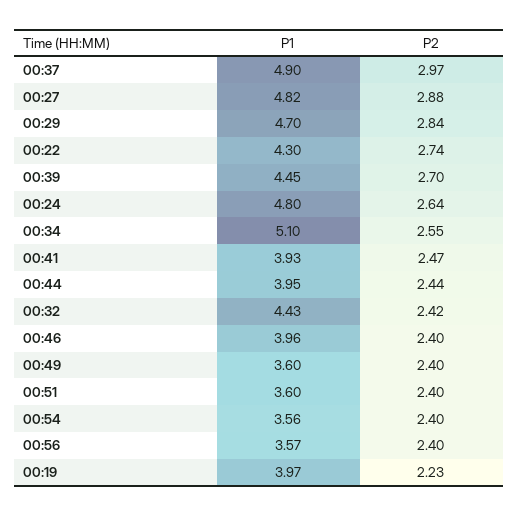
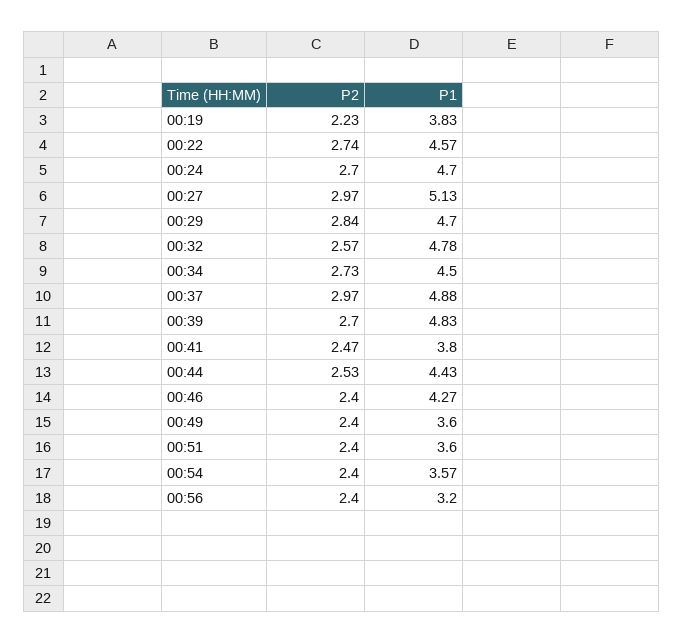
  {
    "P1": {
-     "00:37": 4.9,
+     "00:37": 4.88,
-     "00:27": 4.82,
+     "00:27": 5.13,
      "00:29": 4.7,
-     "00:22": 4.3,
+     "00:22": 4.57,
-     "00:39": 4.45,
+     "00:39": 4.83,
-     "00:24": 4.8,
+     "00:24": 4.7,
-     "00:34": 5.1,
+     "00:34": 4.5,
-     "00:41": 3.93,
+     "00:41": 3.8,
-     "00:44": 3.95,
+     "00:44": 4.43,
-     "00:32": 4.43,
+     "00:32": 4.78,
-     "00:46": 3.96,
+     "00:46": 4.27,
      "00:49": 3.6,
      "00:51": 3.6,
-     "00:54": 3.56,
+     "00:54": 3.57,
-     "00:56": 3.57,
+     "00:56": 3.2,
-     "00:19": 3.97
+     "00:19": 3.83
    },
    "P2": {
      "00:37": 2.97,
-     "00:27": 2.88,
+     "00:27": 2.97,
      "00:29": 2.84,
      "00:22": 2.74,
      "00:39": 2.7,
-     "00:24": 2.64,
+     "00:24": 2.7,
-     "00:34": 2.55,
+     "00:34": 2.73,
      "00:41": 2.47,
-     "00:44": 2.44,
+     "00:44": 2.53,
-     "00:32": 2.42,
+     "00:32": 2.57,
      "00:46": 2.4,
      "00:49": 2.4,
      "00:51": 2.4,
      "00:54": 2.4,
      "00:56": 2.4,
      "00:19": 2.23
    }
  }

